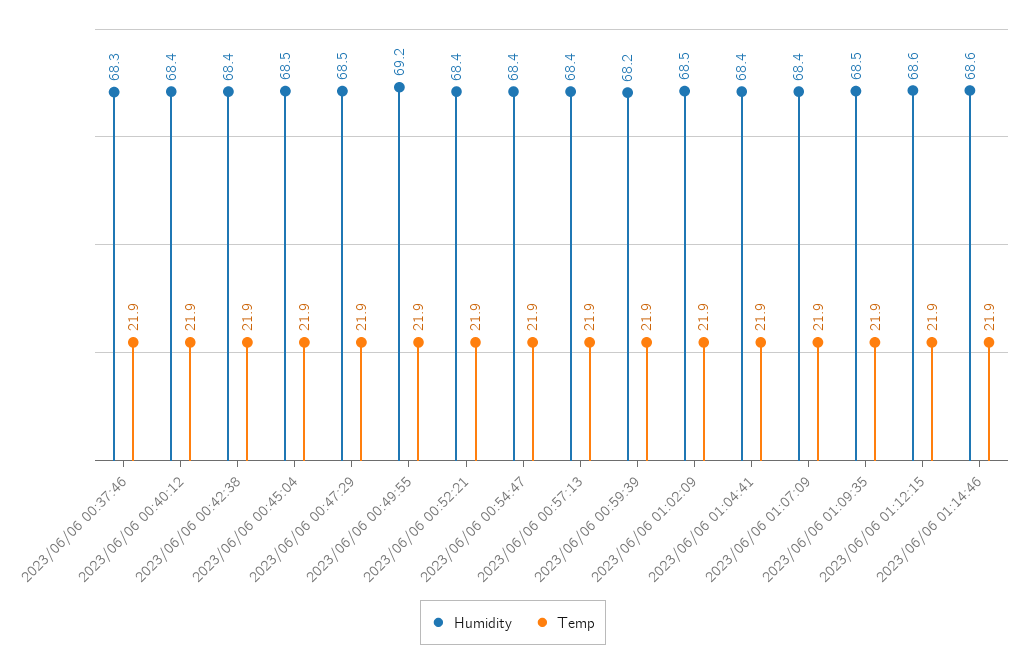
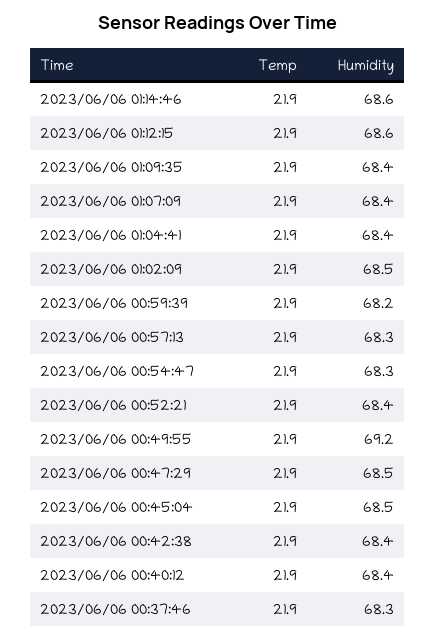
  {
    "Humidity": {
      "2023/06/06 00:37:46": 68.3,
      "2023/06/06 00:40:12": 68.4,
      "2023/06/06 00:42:38": 68.4,
      "2023/06/06 00:45:04": 68.5,
      "2023/06/06 00:47:29": 68.5,
      "2023/06/06 00:49:55": 69.2,
      "2023/06/06 00:52:21": 68.4,
-     "2023/06/06 00:54:47": 68.4,
+     "2023/06/06 00:54:47": 68.3,
-     "2023/06/06 00:57:13": 68.4,
+     "2023/06/06 00:57:13": 68.3,
      "2023/06/06 00:59:39": 68.2,
      "2023/06/06 01:02:09": 68.5,
      "2023/06/06 01:04:41": 68.4,
      "2023/06/06 01:07:09": 68.4,
-     "2023/06/06 01:09:35": 68.5,
+     "2023/06/06 01:09:35": 68.4,
      "2023/06/06 01:12:15": 68.6,
      "2023/06/06 01:14:46": 68.6
    },
    "Temp": {
      "2023/06/06 00:37:46": 21.9,
      "2023/06/06 00:40:12": 21.9,
      "2023/06/06 00:42:38": 21.9,
      "2023/06/06 00:45:04": 21.9,
      "2023/06/06 00:47:29": 21.9,
      "2023/06/06 00:49:55": 21.9,
      "2023/06/06 00:52:21": 21.9,
      "2023/06/06 00:54:47": 21.9,
      "2023/06/06 00:57:13": 21.9,
      "2023/06/06 00:59:39": 21.9,
      "2023/06/06 01:02:09": 21.9,
      "2023/06/06 01:04:41": 21.9,
      "2023/06/06 01:07:09": 21.9,
      "2023/06/06 01:09:35": 21.9,
      "2023/06/06 01:12:15": 21.9,
      "2023/06/06 01:14:46": 21.9
    }
  }

